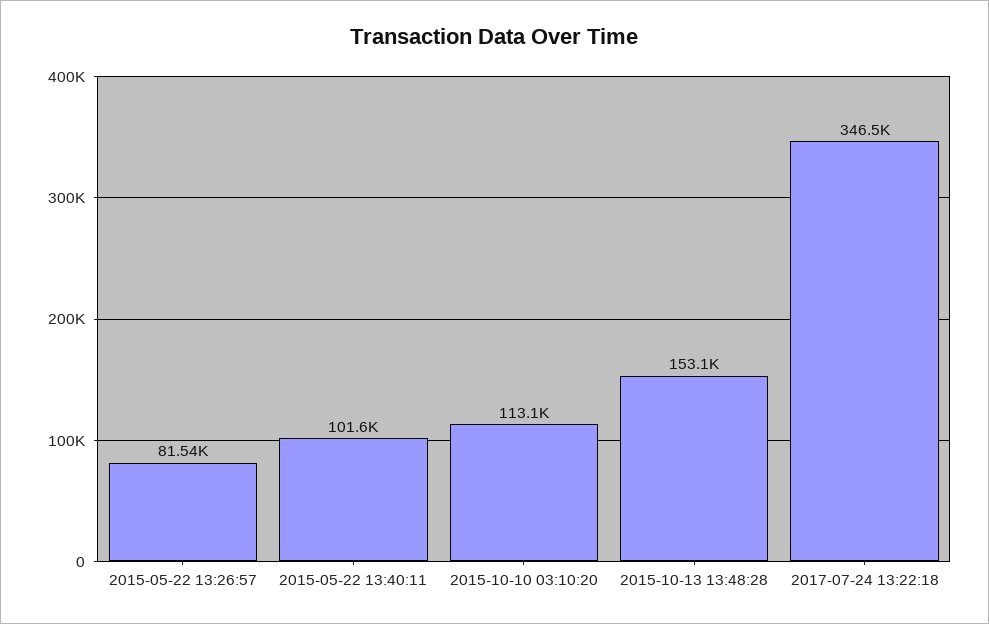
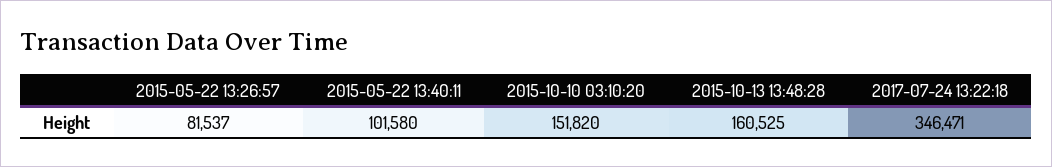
  {
    "2015-05-22 13:26:57": 81537,
    "2015-05-22 13:40:11": 101580,
-   "2015-10-10 03:10:20": 113100,
+   "2015-10-10 03:10:20": 151820,
-   "2015-10-13 13:48:28": 153100,
+   "2015-10-13 13:48:28": 160525,
    "2017-07-24 13:22:18": 346471
  }

